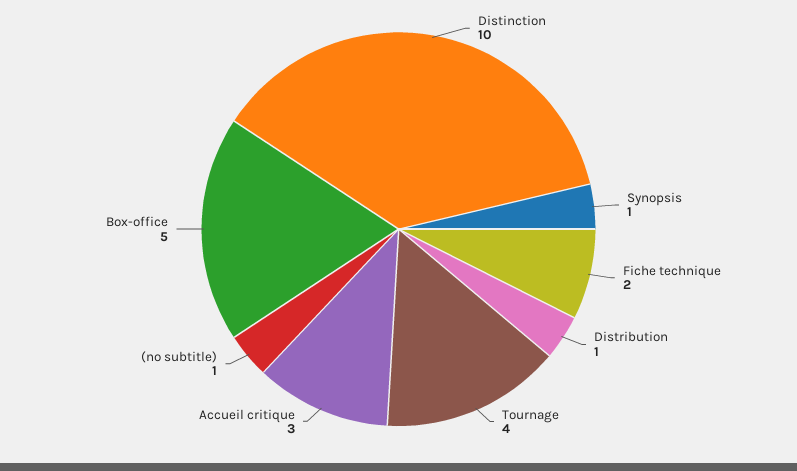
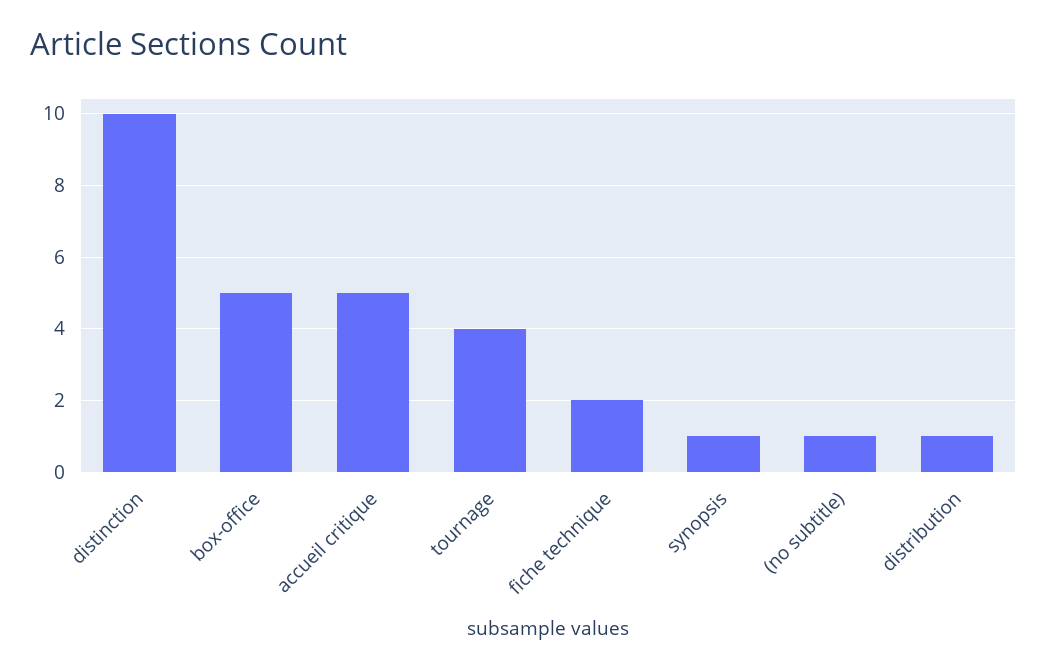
  {
    "Distinction": 10,
    "Synopsis": 1,
    "Fiche technique": 2,
    "Distribution": 1,
    "Tournage": 4,
-   "Accueil critique": 3,
+   "Accueil critique": 5,
    "(no subtitle)": 1,
    "Box-office": 5
  }

